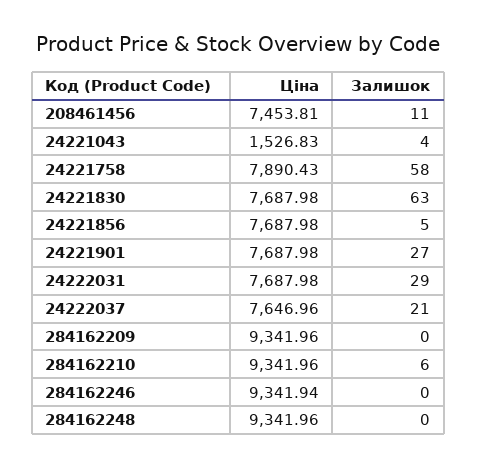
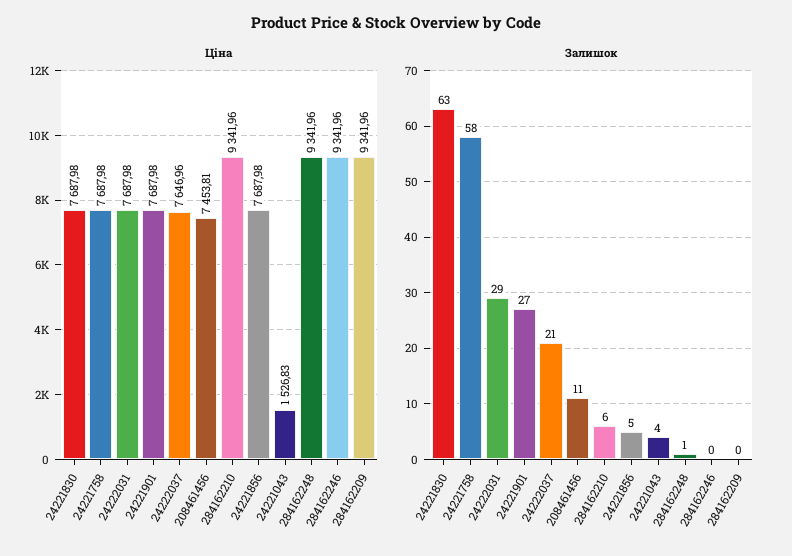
  {
    "Ціна": {
      "208461456": 7453.81,
      "24221043": 1526.83,
-     "24221758": 7890.43,
+     "24221758": 7687.98,
      "24221830": 7687.98,
      "24221856": 7687.98,
      "24221901": 7687.98,
      "24222031": 7687.98,
      "24222037": 7646.96,
      "284162209": 9341.96,
      "284162210": 9341.96,
-     "284162246": 9341.94,
+     "284162246": 9341.96,
      "284162248": 9341.96
    },
    "Залишок": {
      "208461456": 11,
      "24221043": 4,
      "24221758": 58,
      "24221830": 63,
      "24221856": 5,
      "24221901": 27,
      "24222031": 29,
      "24222037": 21,
      "284162209": 0,
      "284162210": 6,
      "284162246": 0,
-     "284162248": 0
+     "284162248": 1
    }
  }

